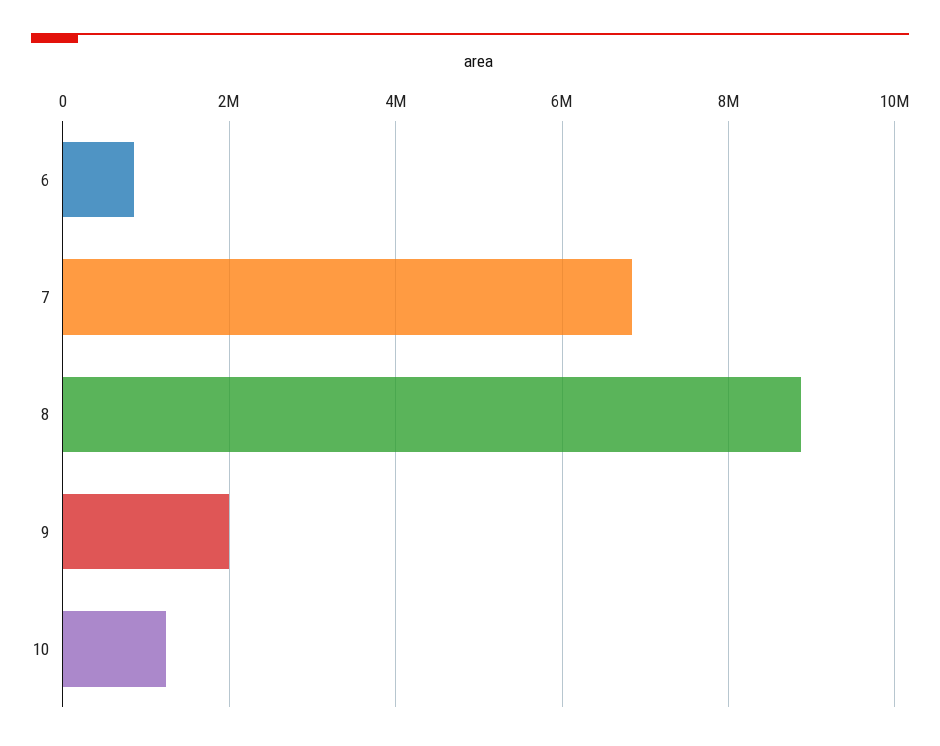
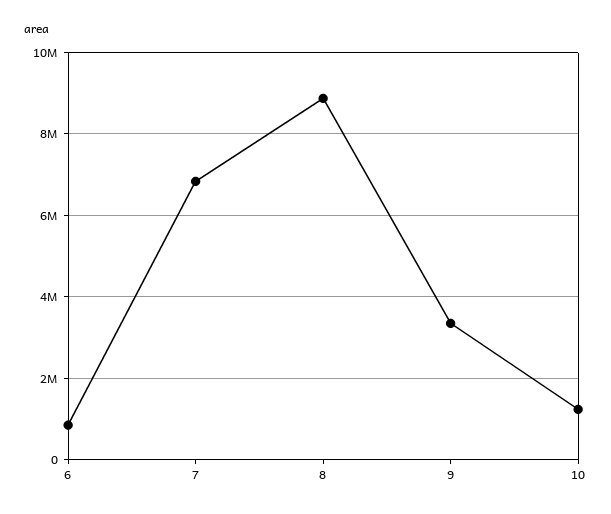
  {
    "6": 800000,
    "7": 6800000,
    "8": 8800000,
-   "9": 2000000,
+   "9": 3400000,
    "10": 1200000
  }

